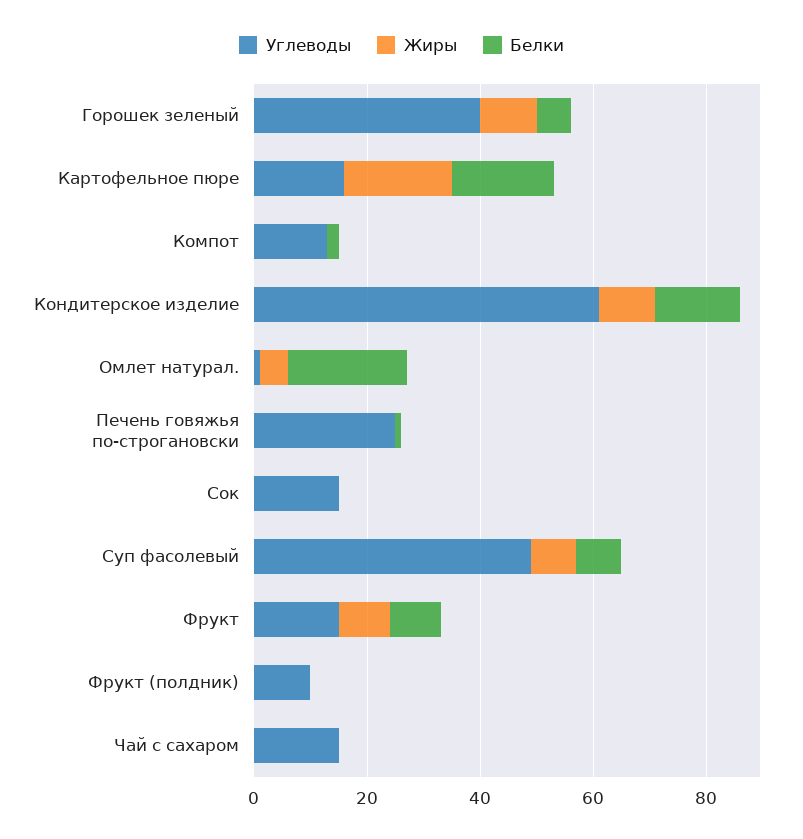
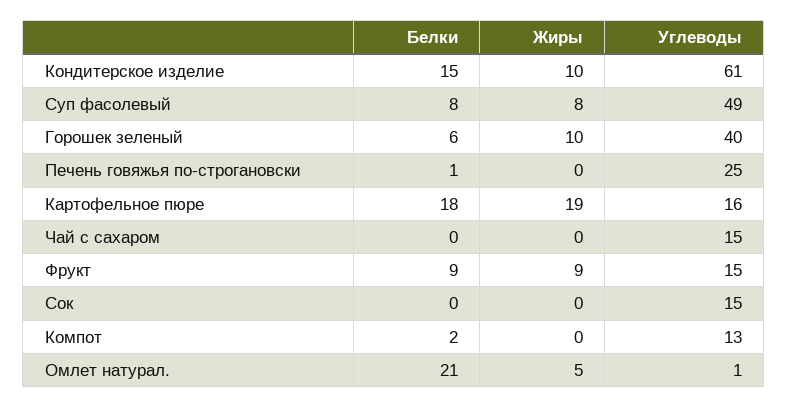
  {
    "Углеводы": {
      "Горошек зеленый": 40,
      "Картофельное пюре": 16,
      "Компот": 13,
      "Кондитерское изделие": 61,
      "Омлет натурал.": 1,
      "Печень говяжья по-строгановски": 25,
      "Сок": 15,
      "Суп фасолевый": 49,
      "Фрукт": 15,
-     "Фрукт (полдник)": 10,
      "Чай с сахаром": 15
    },
    "Жиры": {
      "Горошек зеленый": 10,
      "Картофельное пюре": 19,
      "Компот": 0,
      "Кондитерское изделие": 10,
      "Омлет натурал.": 5,
      "Печень говяжья по-строгановски": 0,
      "Сок": 0,
      "Суп фасолевый": 8,
      "Фрукт": 9,
-     "Фрукт (полдник)": 0,
      "Чай с сахаром": 0
    },
    "Белки": {
      "Горошек зеленый": 6,
      "Картофельное пюре": 18,
      "Компот": 2,
      "Кондитерское изделие": 15,
      "Омлет натурал.": 21,
      "Печень говяжья по-строгановски": 1,
      "Сок": 0,
      "Суп фасолевый": 8,
      "Фрукт": 9,
-     "Фрукт (полдник)": 0,
      "Чай с сахаром": 0
    }
  }

